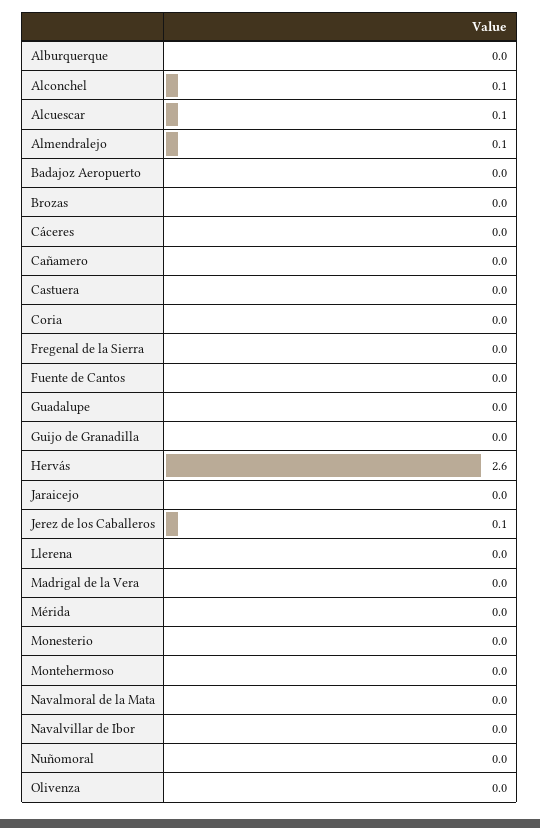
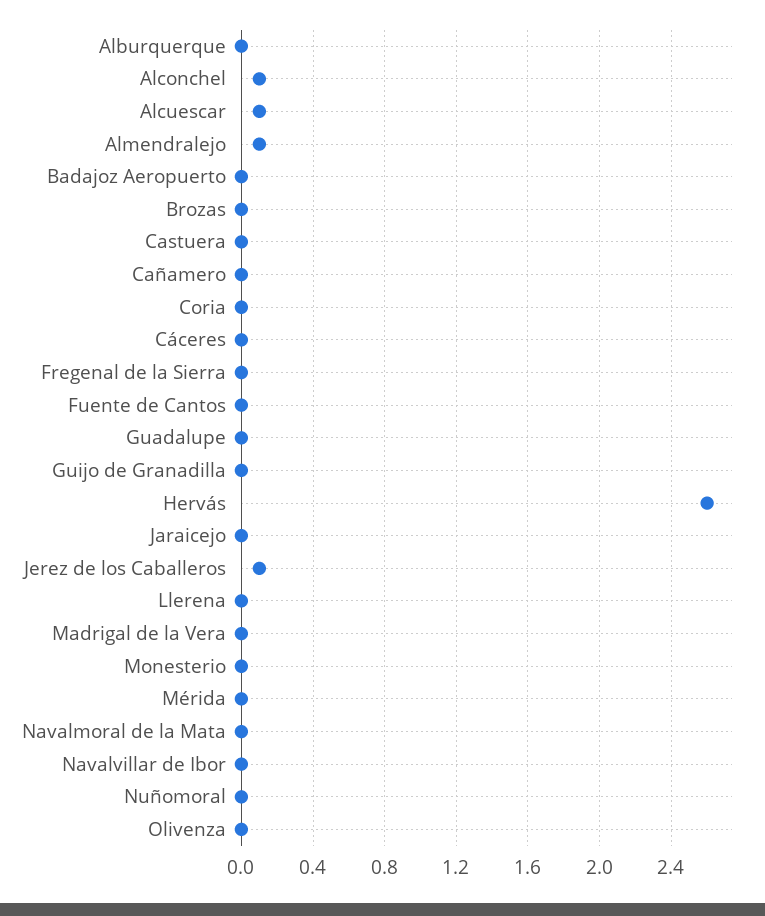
  {
    "Alburquerque": 0,
    "Alconchel": 0.1,
    "Alcuescar": 0.1,
    "Almendralejo": 0.1,
    "Badajoz Aeropuerto": 0,
    "Brozas": 0,
    "Cáceres": 0,
    "Cañamero": 0,
    "Castuera": 0,
    "Coria": 0,
    "Fregenal de la Sierra": 0,
    "Fuente de Cantos": 0,
    "Guadalupe": 0,
    "Guijo de Granadilla": 0,
    "Hervás": 2.6,
    "Jaraicejo": 0,
    "Jerez de los Caballeros": 0.1,
    "Llerena": 0,
    "Madrigal de la Vera": 0,
    "Mérida": 0,
    "Monesterio": 0,
-   "Montehermoso": 0,
    "Navalmoral de la Mata": 0,
    "Navalvillar de Ibor": 0,
    "Nuñomoral": 0,
    "Olivenza": 0
  }

